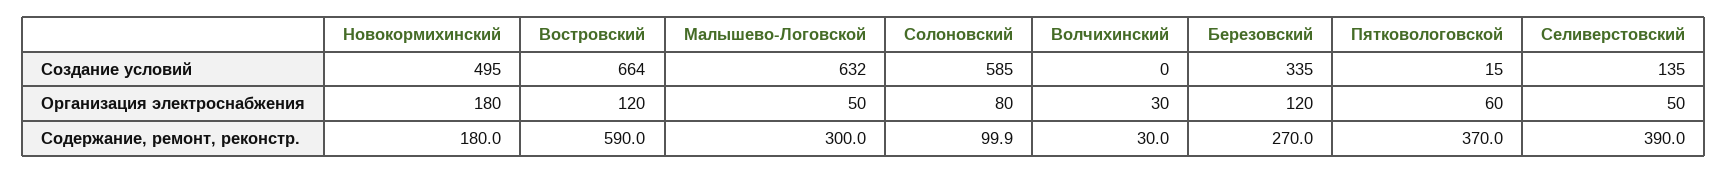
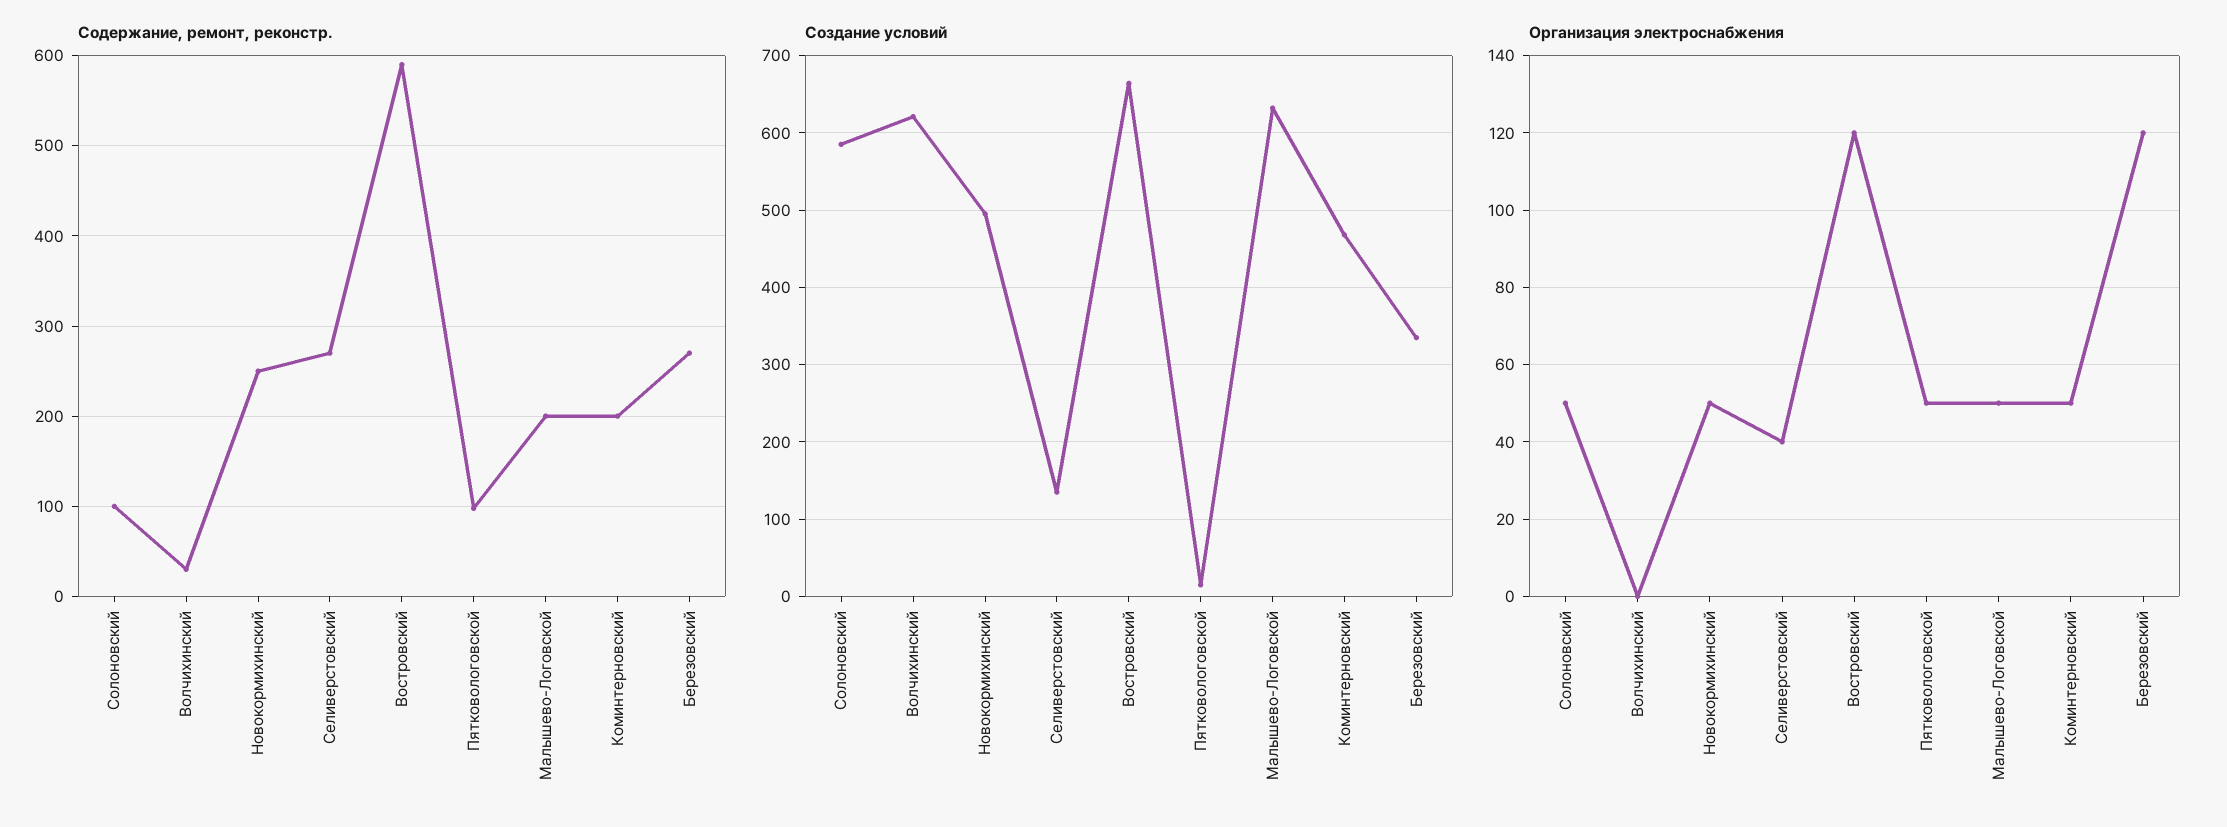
  {
    "Создание условий": {
      "Новокормихинский": 495,
      "Востровский": 664,
      "Малышево-Логовской": 632,
      "Солоновский": 585,
-     "Волчихинский": 0,
+     "Волчихинский": 620,
      "Березовский": 335,
      "Пятковологовской": 15,
-     "Селиверстовский": 135
+     "Селиверстовский": 135,
+     "Коминтерновский": 470
    },
    "Организация электроснабжения": {
-     "Новокормихинский": 180,
+     "Новокормихинский": 50,
      "Востровский": 120,
      "Малышево-Логовской": 50,
-     "Солоновский": 80,
+     "Солоновский": 50,
-     "Волчихинский": 30,
+     "Волчихинский": 0,
      "Березовский": 120,
-     "Пятковологовской": 60,
+     "Пятковологовской": 50,
-     "Селиверстовский": 50
+     "Селиверстовский": 40,
+     "Коминтерновский": 50
    },
    "Содержание, ремонт, реконстр.": {
-     "Новокормихинский": 180,
+     "Новокормихинский": 250,
      "Востровский": 590,
-     "Малышево-Логовской": 300,
+     "Малышево-Логовской": 200,
      "Солоновский": 99.9,
      "Волчихинский": 30,
      "Березовский": 270,
-     "Пятковологовской": 370,
+     "Пятковологовской": 100,
-     "Селиверстовский": 390
+     "Селиверстовский": 270,
+     "Коминтерновский": 200
    }
  }

